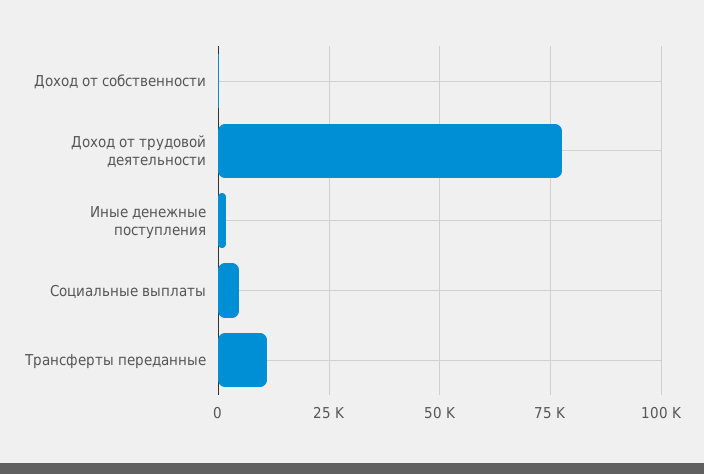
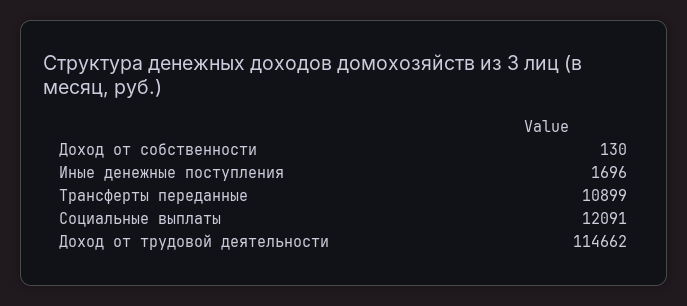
  {
    "Доход от собственности": 130,
-   "Доход от трудовой деятельности": 77500,
+   "Доход от трудовой деятельности": 114662,
    "Иные денежные поступления": 1696,
-   "Социальные выплаты": 5000,
+   "Социальные выплаты": 12091,
    "Трансферты переданные": 10899
  }

